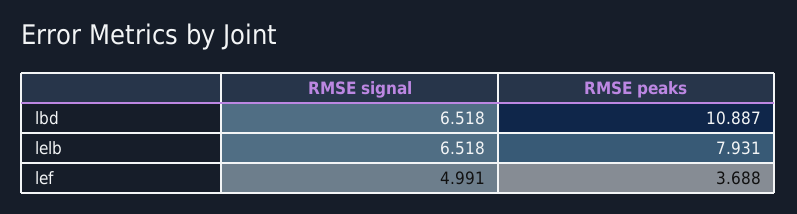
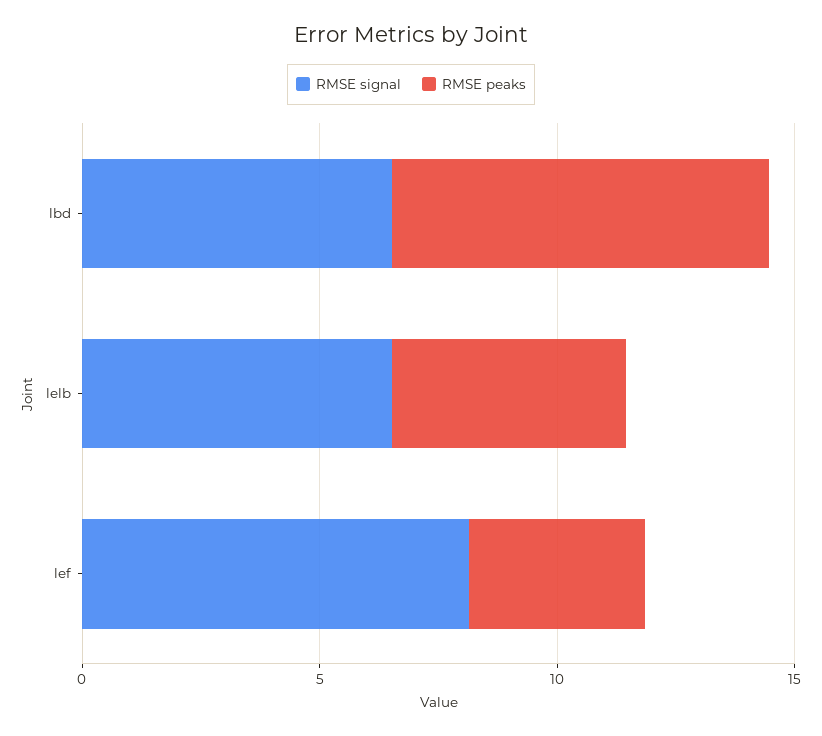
  {
    "RMSE signal": {
      "lbd": 6.518,
      "lelb": 6.518,
-     "lef": 4.991
+     "lef": 8
    },
    "RMSE peaks": {
-     "lbd": 10.887,
+     "lbd": 8,
-     "lelb": 7.931,
+     "lelb": 5,
      "lef": 3.688
    }
  }

